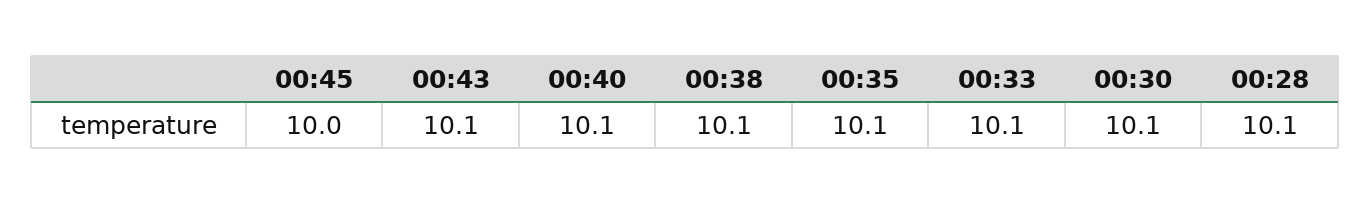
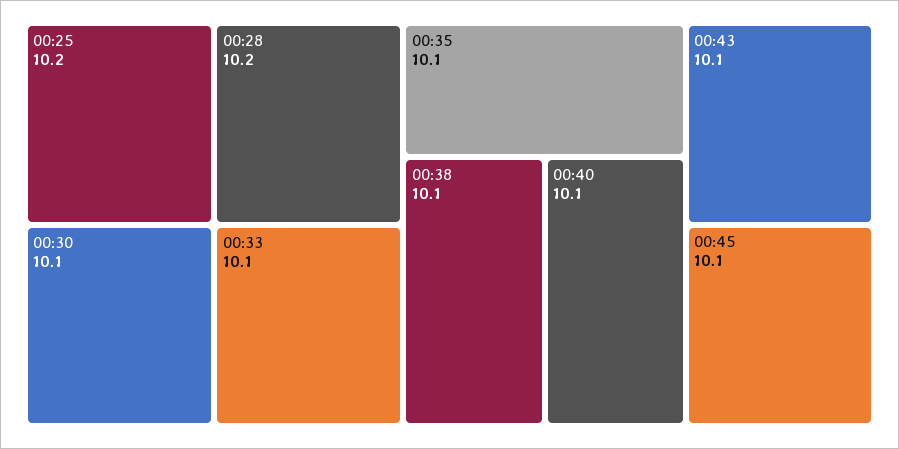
  {
-   "00:45": 10,
+   "00:45": 10.1,
    "00:43": 10.1,
    "00:40": 10.1,
    "00:38": 10.1,
    "00:35": 10.1,
    "00:33": 10.1,
    "00:30": 10.1,
-   "00:28": 10.1
+   "00:28": 10.2,
+   "00:25": 10.2
  }

